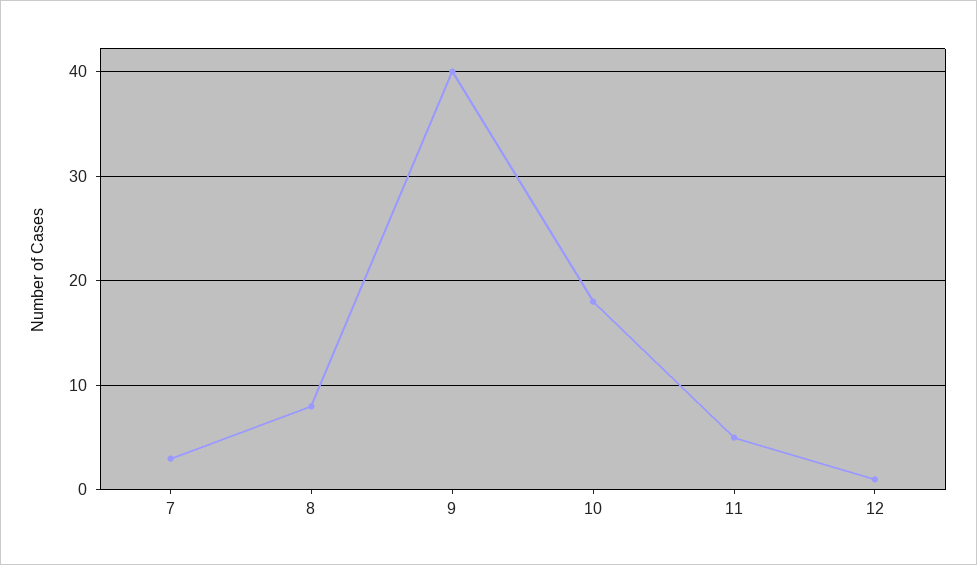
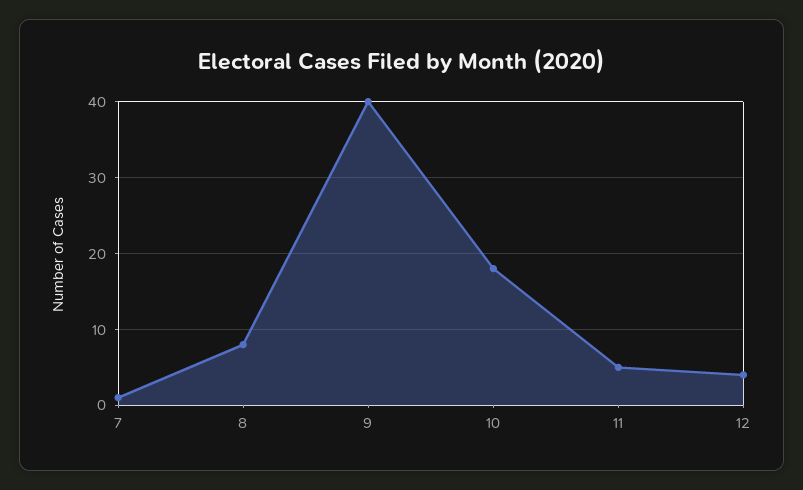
  {
-   "7": 3,
+   "7": 1,
    "8": 8,
    "9": 40,
    "10": 18,
    "11": 5,
-   "12": 1
+   "12": 4
  }

